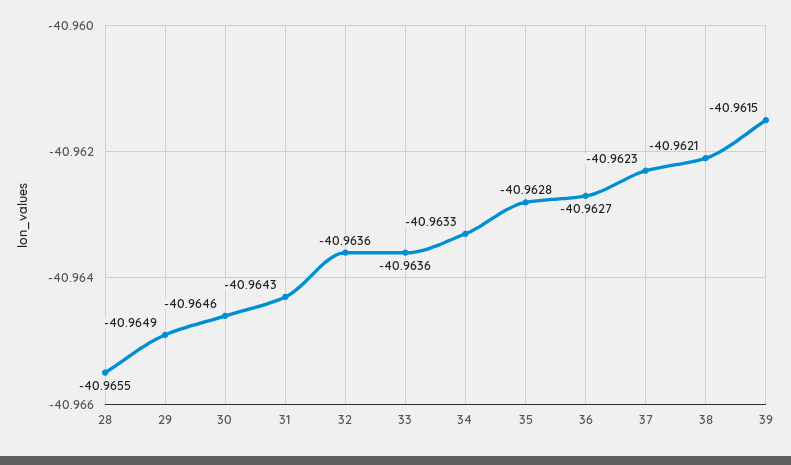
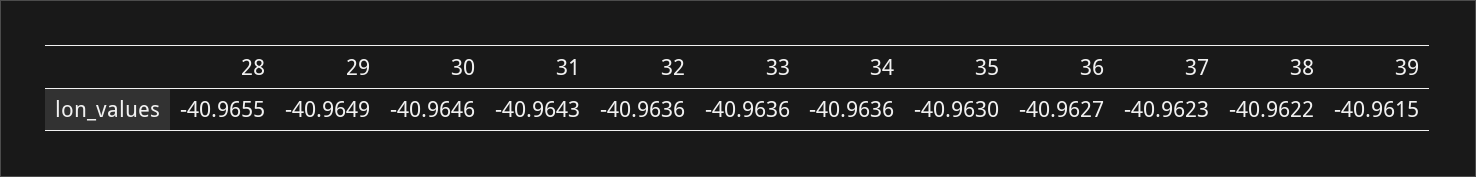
  {
    "28": -40.9655,
    "29": -40.9649,
    "30": -40.9646,
    "31": -40.9643,
    "32": -40.9636,
    "33": -40.9636,
-   "34": -40.9633,
+   "34": -40.9636,
-   "35": -40.9628,
+   "35": -40.963,
    "36": -40.9627,
    "37": -40.9623,
-   "38": -40.9621,
+   "38": -40.9622,
    "39": -40.9615
  }

